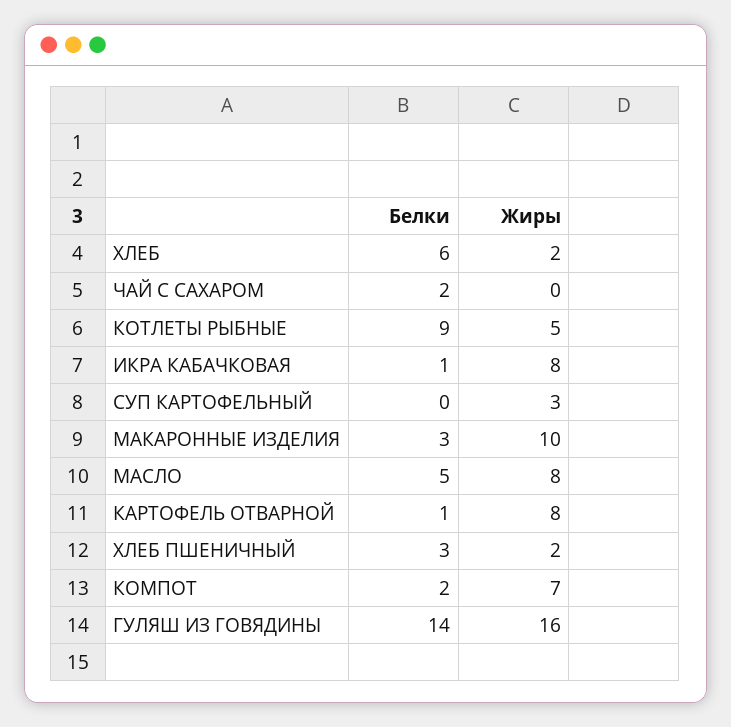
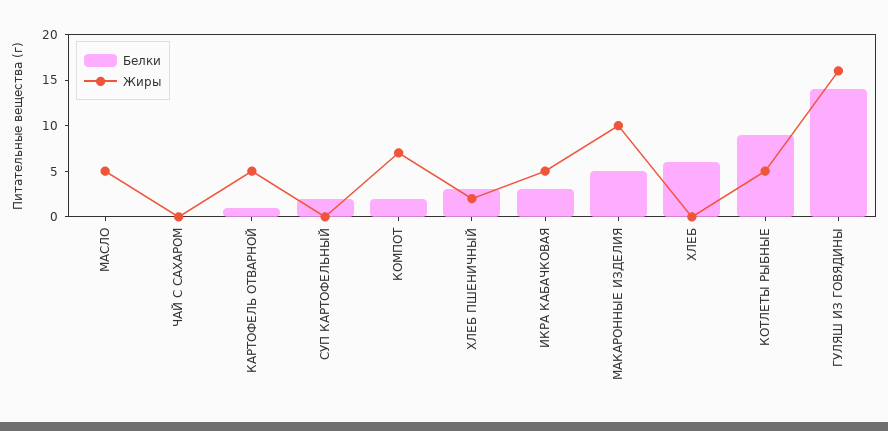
  {
    "Белки": {
      "ХЛЕБ": 6,
-     "ЧАЙ С САХАРОМ": 2,
+     "ЧАЙ С САХАРОМ": 0,
      "КОТЛЕТЫ РЫБНЫЕ": 9,
-     "ИКРА КАБАЧКОВАЯ": 1,
+     "ИКРА КАБАЧКОВАЯ": 3,
-     "СУП КАРТОФЕЛЬНЫЙ": 0,
+     "СУП КАРТОФЕЛЬНЫЙ": 2,
-     "МАКАРОННЫЕ ИЗДЕЛИЯ": 3,
+     "МАКАРОННЫЕ ИЗДЕЛИЯ": 5,
-     "МАСЛО": 5,
+     "МАСЛО": 0,
      "КАРТОФЕЛЬ ОТВАРНОЙ": 1,
      "ХЛЕБ ПШЕНИЧНЫЙ": 3,
      "КОМПОТ": 2,
      "ГУЛЯШ ИЗ ГОВЯДИНЫ": 14
    },
    "Жиры": {
-     "ХЛЕБ": 2,
+     "ХЛЕБ": 0,
      "ЧАЙ С САХАРОМ": 0,
      "КОТЛЕТЫ РЫБНЫЕ": 5,
-     "ИКРА КАБАЧКОВАЯ": 8,
+     "ИКРА КАБАЧКОВАЯ": 5,
-     "СУП КАРТОФЕЛЬНЫЙ": 3,
+     "СУП КАРТОФЕЛЬНЫЙ": 0,
      "МАКАРОННЫЕ ИЗДЕЛИЯ": 10,
-     "МАСЛО": 8,
+     "МАСЛО": 5,
-     "КАРТОФЕЛЬ ОТВАРНОЙ": 8,
+     "КАРТОФЕЛЬ ОТВАРНОЙ": 5,
      "ХЛЕБ ПШЕНИЧНЫЙ": 2,
      "КОМПОТ": 7,
      "ГУЛЯШ ИЗ ГОВЯДИНЫ": 16
    }
  }

